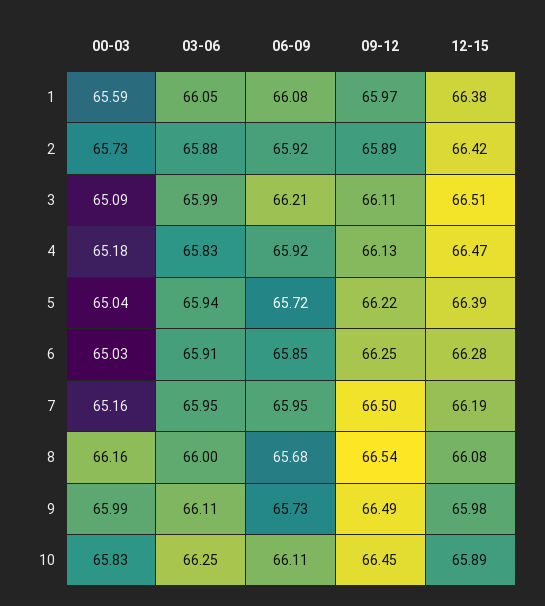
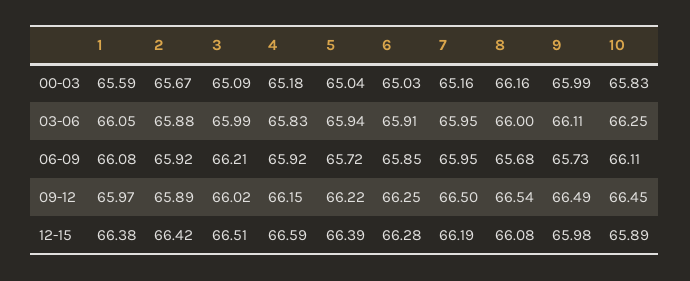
  {
    "00-03": {
      "1": 65.59,
-     "2": 65.73,
+     "2": 65.67,
      "3": 65.09,
      "4": 65.18,
      "5": 65.04,
      "6": 65.03,
      "7": 65.16,
      "8": 66.16,
      "9": 65.99,
      "10": 65.83
    },
    "03-06": {
      "1": 66.05,
      "2": 65.88,
      "3": 65.99,
      "4": 65.83,
      "5": 65.94,
      "6": 65.91,
      "7": 65.95,
      "8": 66,
      "9": 66.11,
      "10": 66.25
    },
    "06-09": {
      "1": 66.08,
      "2": 65.92,
      "3": 66.21,
      "4": 65.92,
      "5": 65.72,
      "6": 65.85,
      "7": 65.95,
      "8": 65.68,
      "9": 65.73,
      "10": 66.11
    },
    "09-12": {
      "1": 65.97,
      "2": 65.89,
-     "3": 66.11,
+     "3": 66.02,
-     "4": 66.13,
+     "4": 66.15,
      "5": 66.22,
      "6": 66.25,
      "7": 66.5,
      "8": 66.54,
      "9": 66.49,
      "10": 66.45
    },
    "12-15": {
      "1": 66.38,
      "2": 66.42,
      "3": 66.51,
-     "4": 66.47,
+     "4": 66.59,
      "5": 66.39,
      "6": 66.28,
      "7": 66.19,
      "8": 66.08,
      "9": 65.98,
      "10": 65.89
    }
  }

